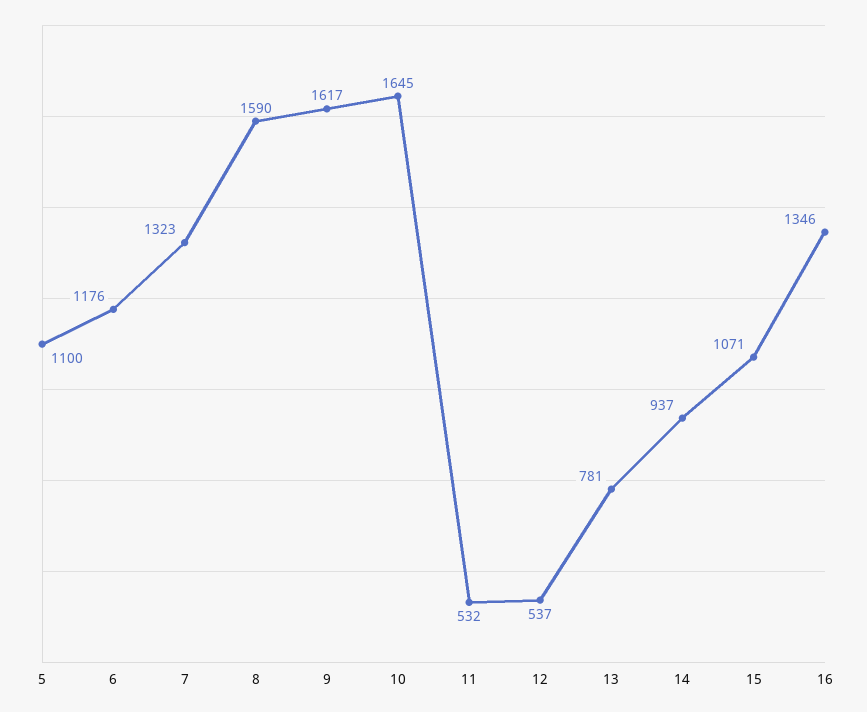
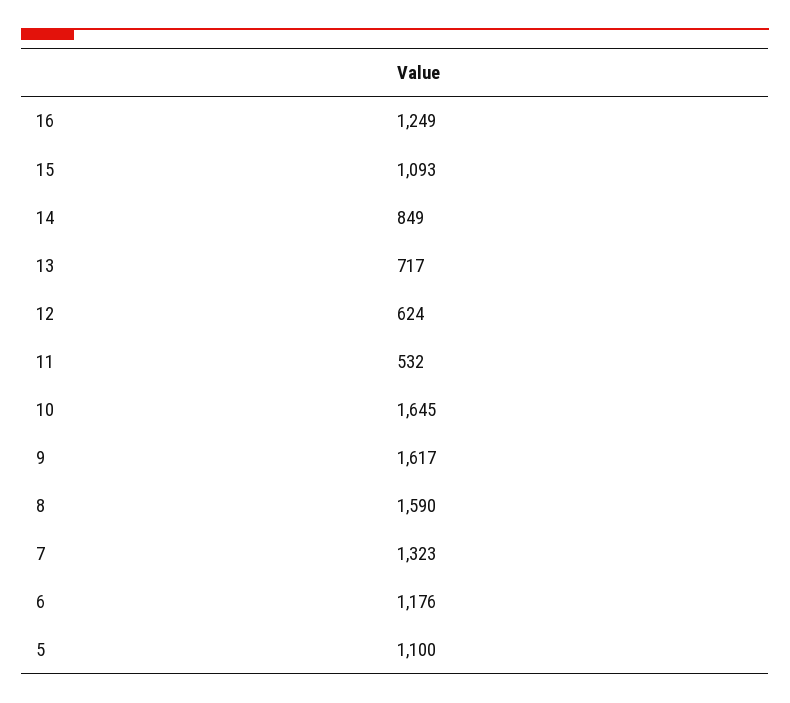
  {
    "5": 1100,
    "6": 1176,
    "7": 1323,
    "8": 1590,
    "9": 1617,
    "10": 1645,
    "11": 532,
-   "12": 537,
+   "12": 624,
-   "13": 781,
+   "13": 717,
-   "14": 937,
+   "14": 849,
-   "15": 1071,
+   "15": 1093,
-   "16": 1346
+   "16": 1249
  }

